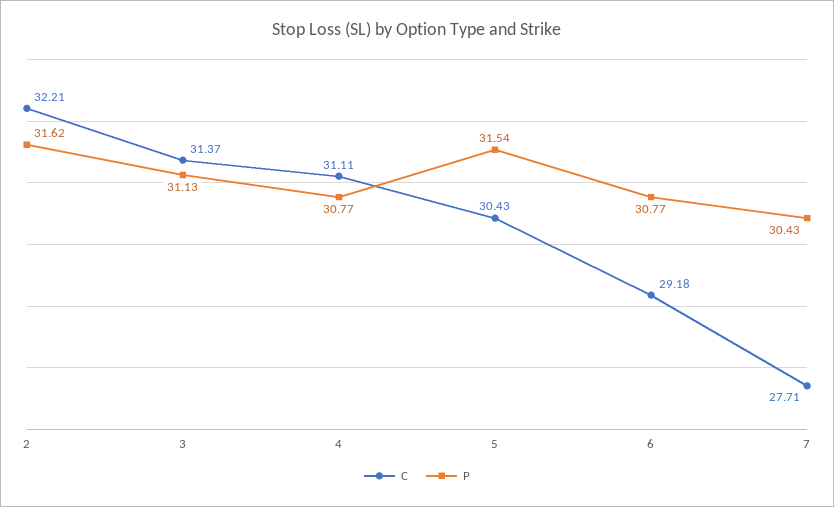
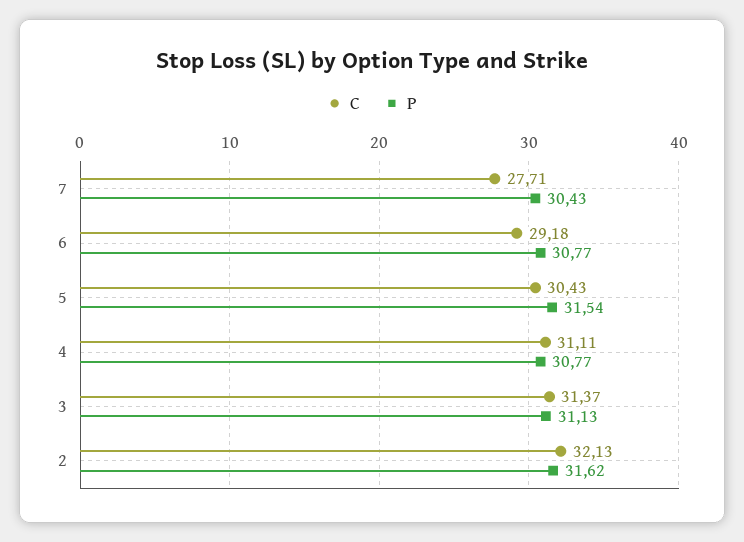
  {
    "C": {
-     "2": 32.21,
+     "2": 32.13,
      "3": 31.37,
      "4": 31.11,
      "5": 30.43,
      "6": 29.18,
      "7": 27.71
    },
    "P": {
      "2": 31.62,
      "3": 31.13,
      "4": 30.77,
      "5": 31.54,
      "6": 30.77,
      "7": 30.43
    }
  }

